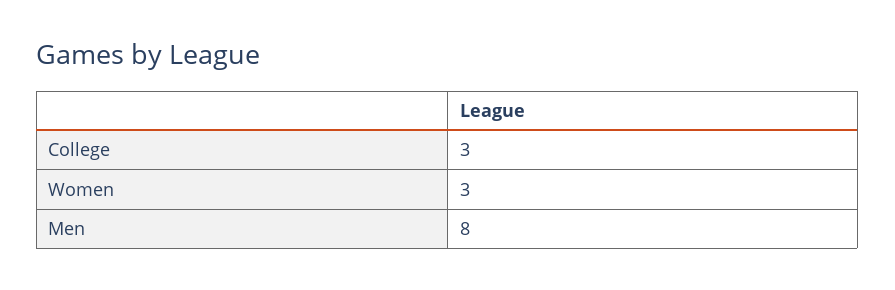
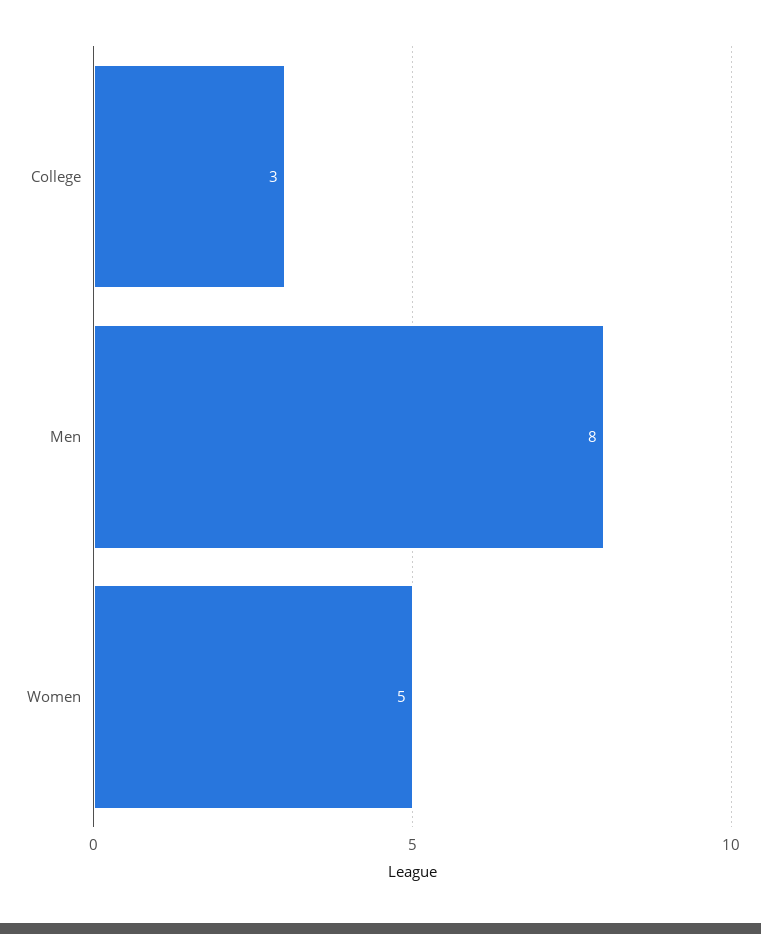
  {
    "College": 3,
-   "Women": 3,
+   "Women": 5,
    "Men": 8
  }

